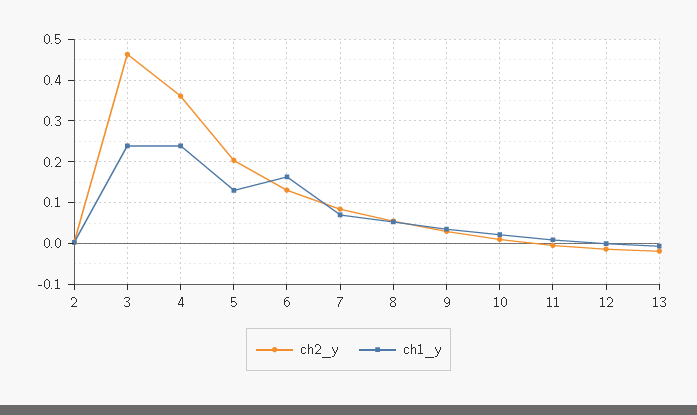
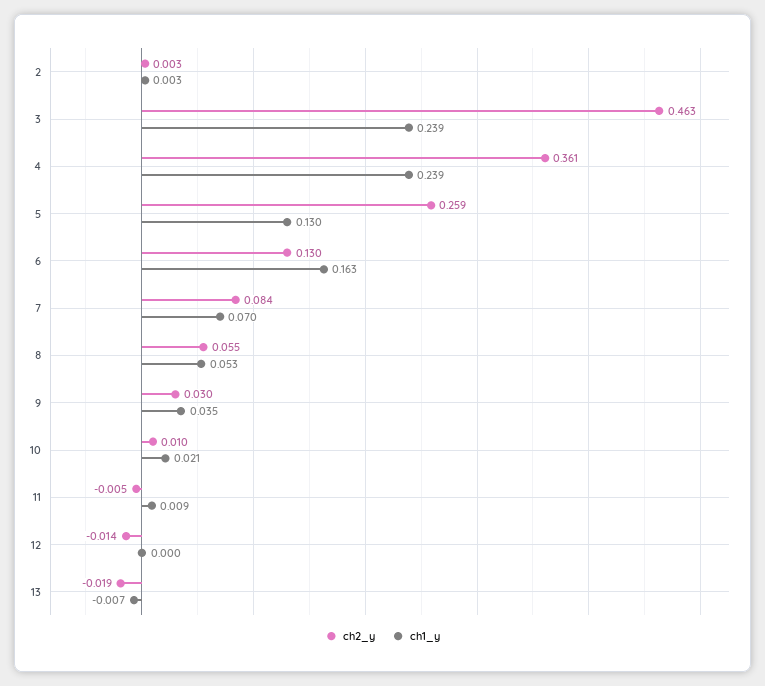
  {
    "ch2_y": {
      "2": 0.003,
      "3": 0.463,
      "4": 0.361,
-     "5": 0.2,
+     "5": 0.259,
      "6": 0.13,
      "7": 0.084,
      "8": 0.055,
      "9": 0.03,
      "10": 0.01,
      "11": -0.005,
      "12": -0.014,
      "13": -0.019
    },
    "ch1_y": {
      "2": 0.003,
      "3": 0.239,
      "4": 0.239,
      "5": 0.13,
      "6": 0.163,
      "7": 0.07,
      "8": 0.053,
      "9": 0.035,
      "10": 0.021,
      "11": 0.009,
      "12": 0,
      "13": -0.007
    }
  }

